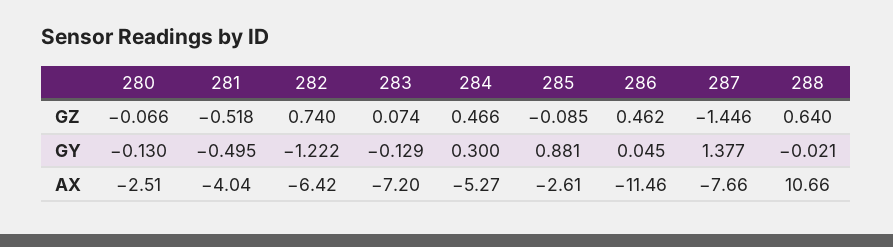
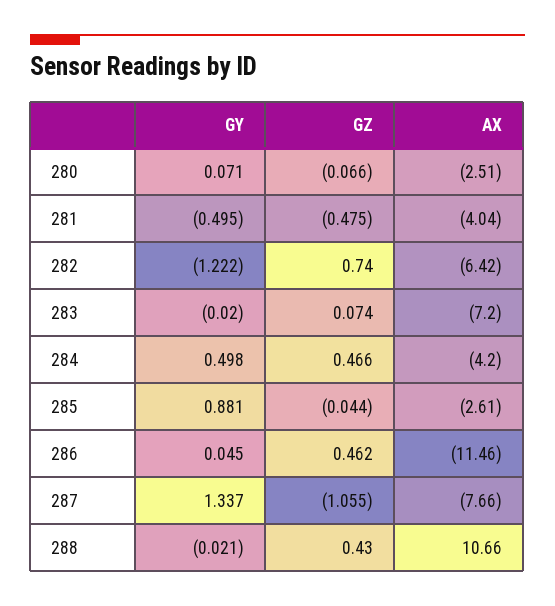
  {
    "280": {
      "GZ": -0.066,
-     "GY": -0.13,
+     "GY": 0.071,
      "AX": -2.51
    },
    "281": {
-     "GZ": -0.518,
+     "GZ": -0.475,
      "GY": -0.495,
      "AX": -4.04
    },
    "282": {
      "GZ": 0.74,
      "GY": -1.222,
      "AX": -6.42
    },
    "283": {
      "GZ": 0.074,
-     "GY": -0.129,
+     "GY": -0.02,
      "AX": -7.2
    },
    "284": {
      "GZ": 0.466,
-     "GY": 0.3,
+     "GY": 0.498,
-     "AX": -5.27
+     "AX": -4.2
    },
    "285": {
-     "GZ": -0.085,
+     "GZ": -0.044,
      "GY": 0.881,
      "AX": -2.61
    },
    "286": {
      "GZ": 0.462,
      "GY": 0.045,
      "AX": -11.46
    },
    "287": {
-     "GZ": -1.446,
+     "GZ": -1.055,
-     "GY": 1.377,
+     "GY": 1.337,
      "AX": -7.66
    },
    "288": {
-     "GZ": 0.64,
+     "GZ": 0.43,
      "GY": -0.021,
      "AX": 10.66
    }
  }

